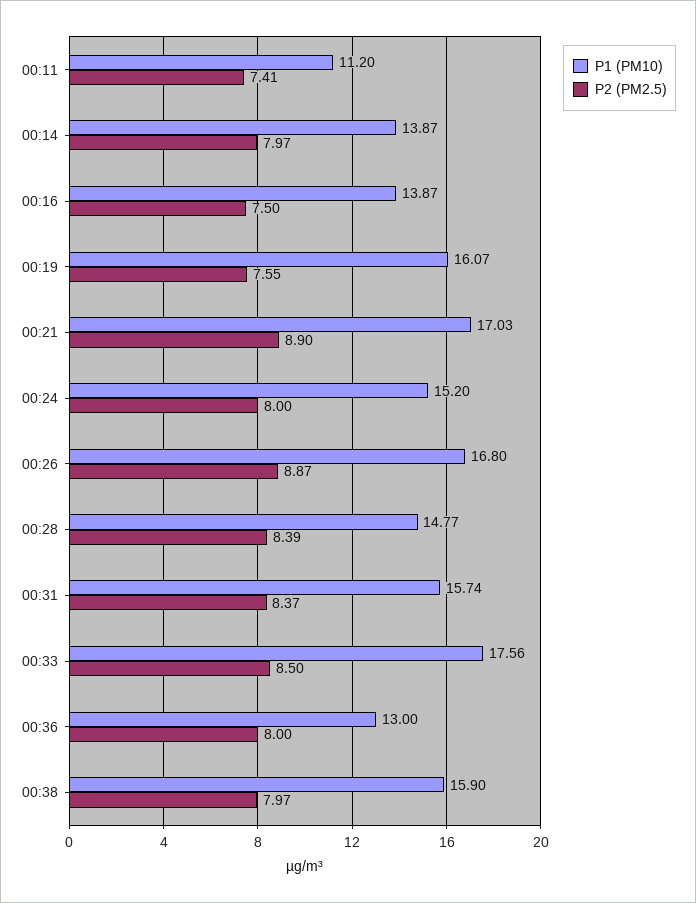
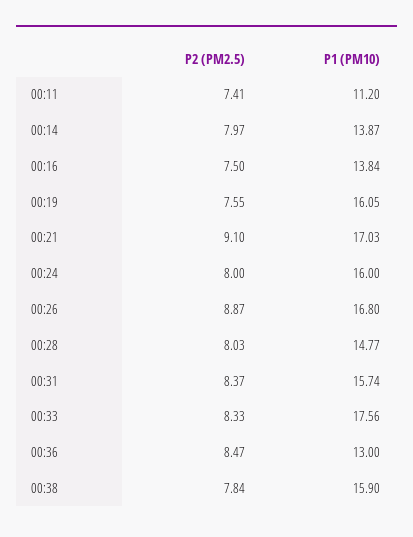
  {
    "P1 (PM10)": {
      "00:11": 11.2,
      "00:14": 13.87,
-     "00:16": 13.87,
+     "00:16": 13.84,
-     "00:19": 16.07,
+     "00:19": 16.05,
      "00:21": 17.03,
-     "00:24": 15.2,
+     "00:24": 16,
      "00:26": 16.8,
      "00:28": 14.77,
      "00:31": 15.74,
      "00:33": 17.56,
      "00:36": 13,
      "00:38": 15.9
    },
    "P2 (PM2.5)": {
      "00:11": 7.41,
      "00:14": 7.97,
      "00:16": 7.5,
      "00:19": 7.55,
-     "00:21": 8.9,
+     "00:21": 9.1,
      "00:24": 8,
      "00:26": 8.87,
-     "00:28": 8.39,
+     "00:28": 8.03,
      "00:31": 8.37,
-     "00:33": 8.5,
+     "00:33": 8.33,
-     "00:36": 8,
+     "00:36": 8.47,
-     "00:38": 7.97
+     "00:38": 7.84
    }
  }

